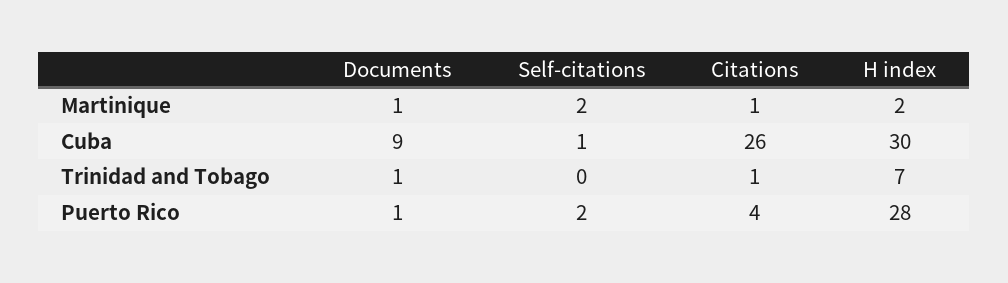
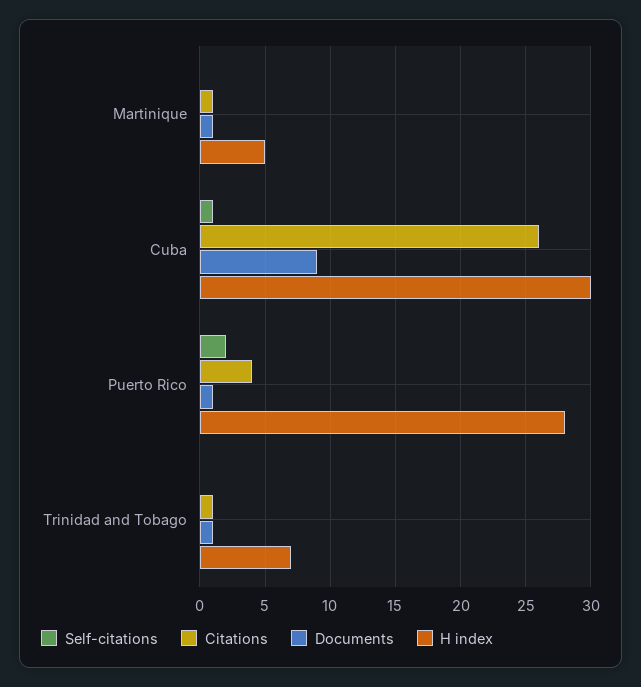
  {
    "Documents": {
      "Martinique": 1,
      "Cuba": 9,
      "Trinidad and Tobago": 1,
      "Puerto Rico": 1
    },
    "Self-citations": {
-     "Martinique": 2,
+     "Martinique": 0,
      "Cuba": 1,
      "Trinidad and Tobago": 0,
      "Puerto Rico": 2
    },
    "Citations": {
      "Martinique": 1,
      "Cuba": 26,
      "Trinidad and Tobago": 1,
      "Puerto Rico": 4
    },
    "H index": {
-     "Martinique": 2,
+     "Martinique": 5,
      "Cuba": 30,
      "Trinidad and Tobago": 7,
      "Puerto Rico": 28
    }
  }

